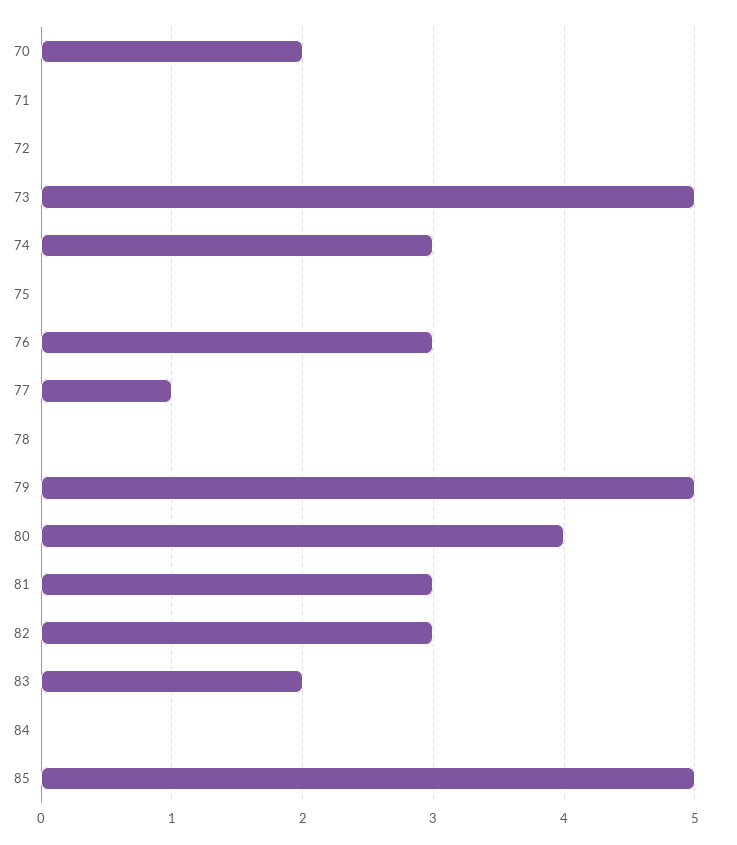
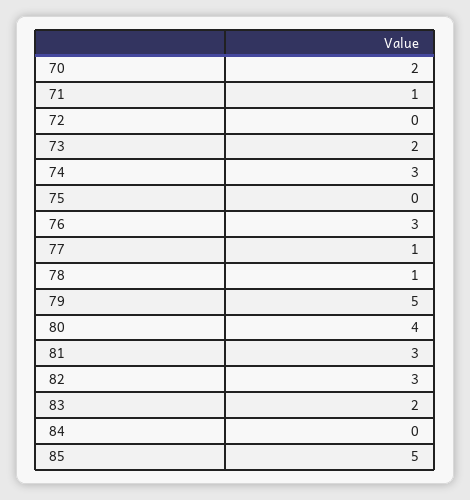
  {
    "70": 2,
-   "71": 0,
+   "71": 1,
    "72": 0,
-   "73": 5,
+   "73": 2,
    "74": 3,
    "75": 0,
    "76": 3,
    "77": 1,
-   "78": 0,
+   "78": 1,
    "79": 5,
    "80": 4,
    "81": 3,
    "82": 3,
    "83": 2,
    "84": 0,
    "85": 5
  }

